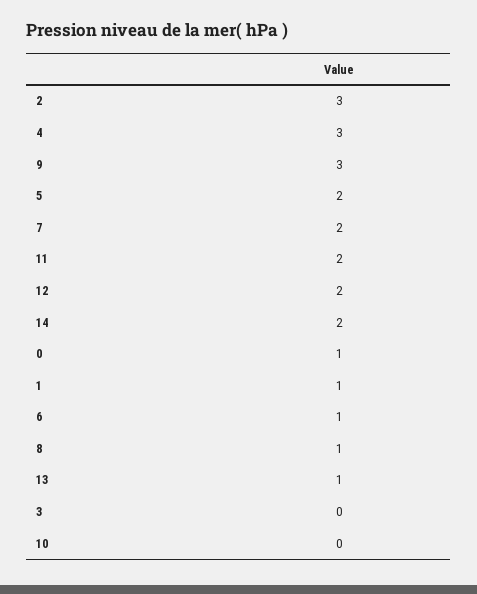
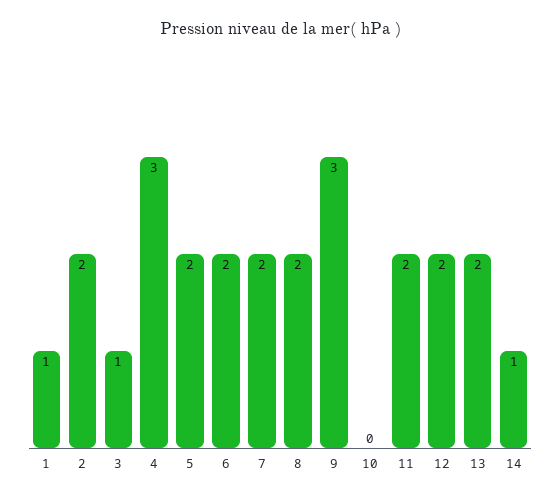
  {
-   "2": 3,
+   "2": 2,
    "4": 3,
    "9": 3,
    "5": 2,
    "7": 2,
    "11": 2,
    "12": 2,
-   "14": 2,
+   "14": 1,
-   "0": 1,
    "1": 1,
-   "6": 1,
+   "6": 2,
-   "8": 1,
+   "8": 2,
-   "13": 1,
+   "13": 2,
-   "3": 0,
+   "3": 1,
    "10": 0
  }

